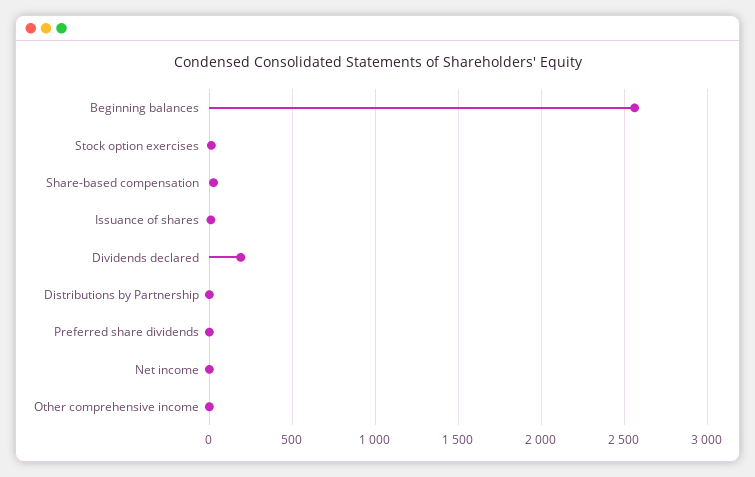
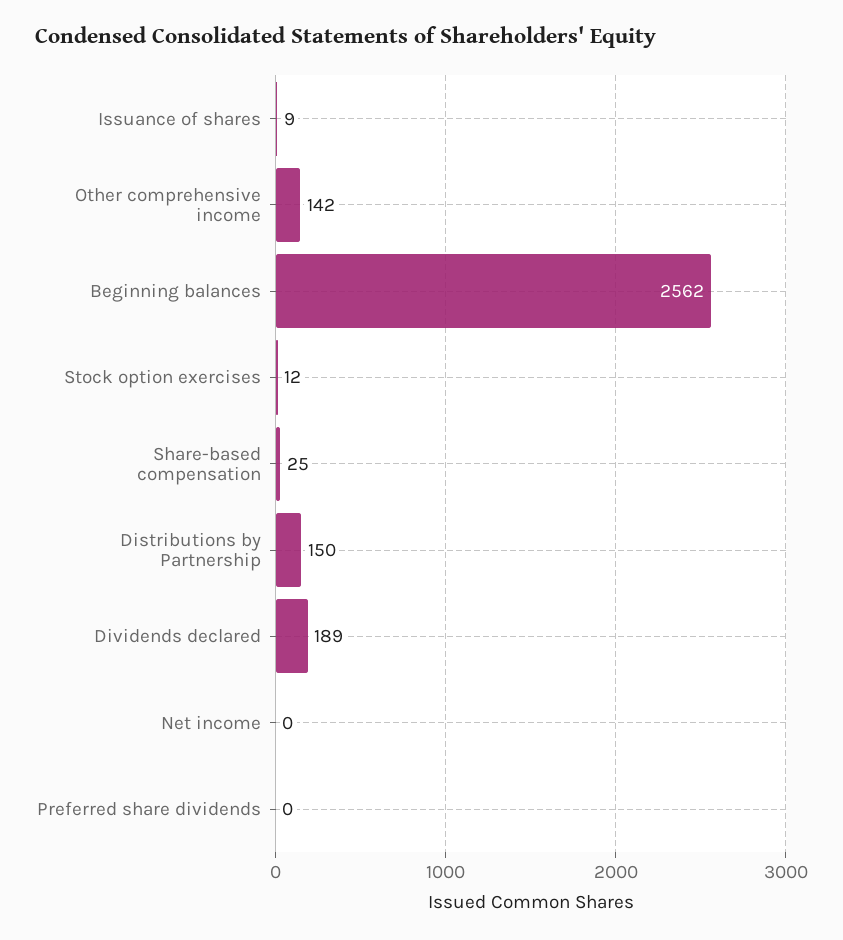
  {
    "Beginning balances": 2562,
    "Stock option exercises": 12,
    "Share-based compensation": 25,
    "Issuance of shares": 9,
    "Dividends declared": 189,
-   "Distributions by Partnership": 0,
+   "Distributions by Partnership": 150,
    "Preferred share dividends": 0,
    "Net income": 0,
-   "Other comprehensive income": 0
+   "Other comprehensive income": 142
  }

